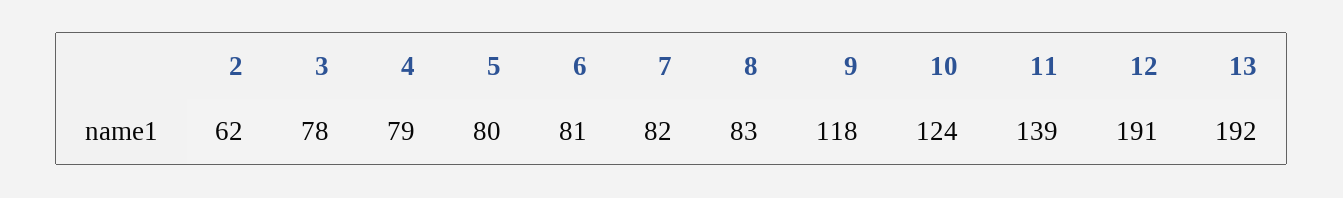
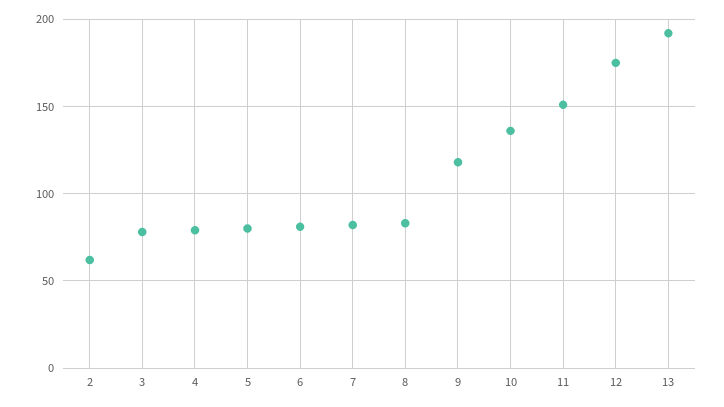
  {
    "2": 62,
    "3": 78,
    "4": 79,
    "5": 80,
    "6": 81,
    "7": 82,
    "8": 83,
    "9": 118,
-   "10": 124,
+   "10": 135,
-   "11": 139,
+   "11": 150,
-   "12": 191,
+   "12": 175,
    "13": 192
  }

